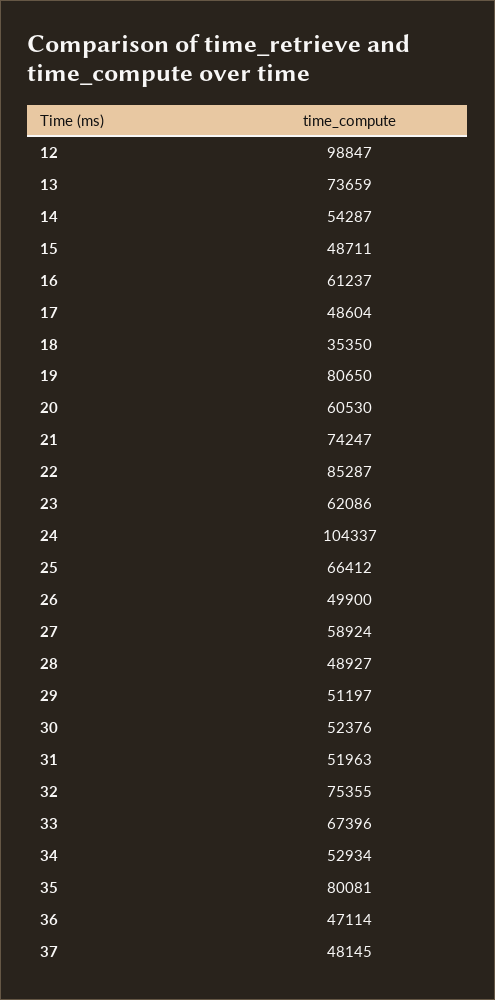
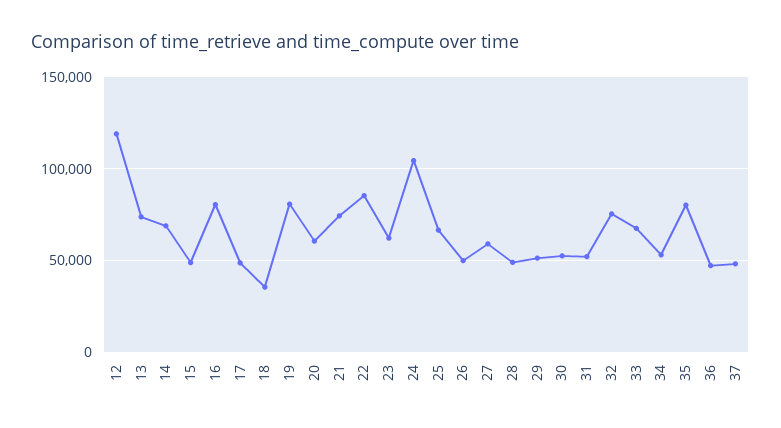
  {
-   "12": 98847,
+   "12": 120000,
    "13": 73659,
-   "14": 54287,
+   "14": 70000,
    "15": 48711,
-   "16": 61237,
+   "16": 80000,
    "17": 48604,
    "18": 35350,
    "19": 80650,
    "20": 60530,
    "21": 74247,
    "22": 85287,
    "23": 62086,
    "24": 104337,
    "25": 66412,
    "26": 49900,
    "27": 58924,
    "28": 48927,
    "29": 51197,
    "30": 52376,
    "31": 51963,
    "32": 75355,
    "33": 67396,
    "34": 52934,
    "35": 80081,
    "36": 47114,
    "37": 48145
  }

